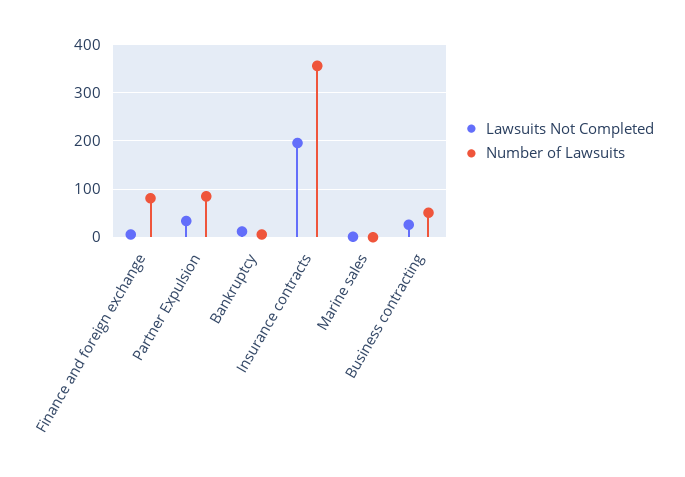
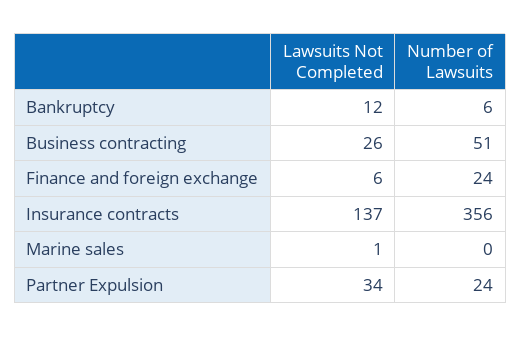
  {
    "Lawsuits Not Completed": {
      "Finance and foreign exchange": 6,
      "Partner Expulsion": 34,
      "Bankruptcy": 12,
-     "Insurance contracts": 200,
+     "Insurance contracts": 137,
      "Marine sales": 1,
      "Business contracting": 26
    },
    "Number of Lawsuits": {
-     "Finance and foreign exchange": 80,
+     "Finance and foreign exchange": 24,
-     "Partner Expulsion": 80,
+     "Partner Expulsion": 24,
      "Bankruptcy": 6,
      "Insurance contracts": 356,
      "Marine sales": 0,
      "Business contracting": 51
    }
  }

